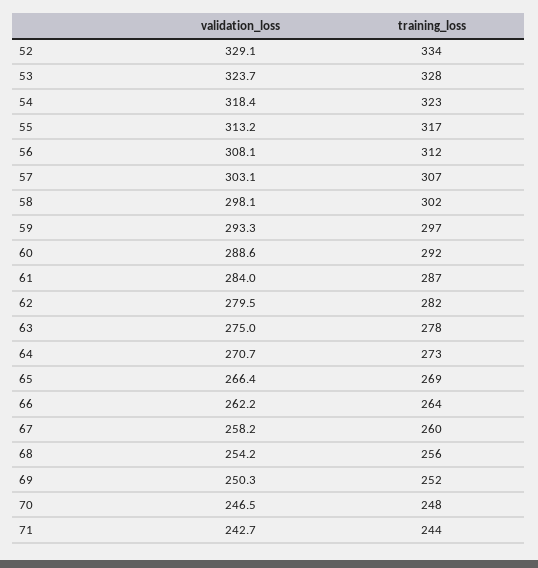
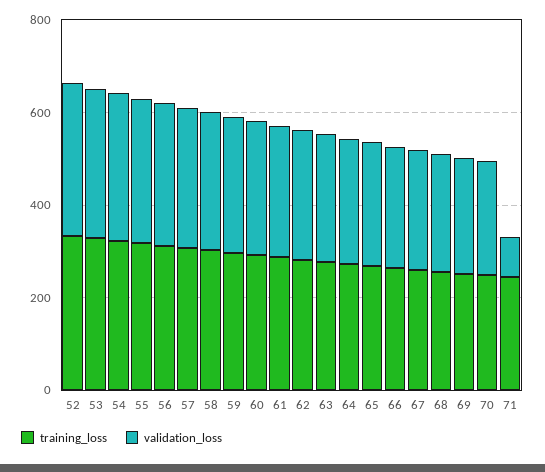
  {
    "validation_loss": {
      "52": 329.1,
      "53": 323.7,
      "54": 318.4,
      "55": 313.2,
      "56": 308.1,
      "57": 303.1,
      "58": 298.1,
      "59": 293.3,
      "60": 288.6,
      "61": 284,
      "62": 279.5,
      "63": 275,
      "64": 270.7,
      "65": 266.4,
      "66": 262.2,
      "67": 258.2,
      "68": 254.2,
      "69": 250.3,
      "70": 246.5,
-     "71": 242.7
+     "71": 100
    },
    "training_loss": {
      "52": 334,
      "53": 328,
      "54": 323,
      "55": 317,
      "56": 312,
      "57": 307,
      "58": 302,
      "59": 297,
      "60": 292,
      "61": 287,
      "62": 282,
      "63": 278,
      "64": 273,
      "65": 269,
      "66": 264,
      "67": 260,
      "68": 256,
      "69": 252,
      "70": 248,
      "71": 244
    }
  }

